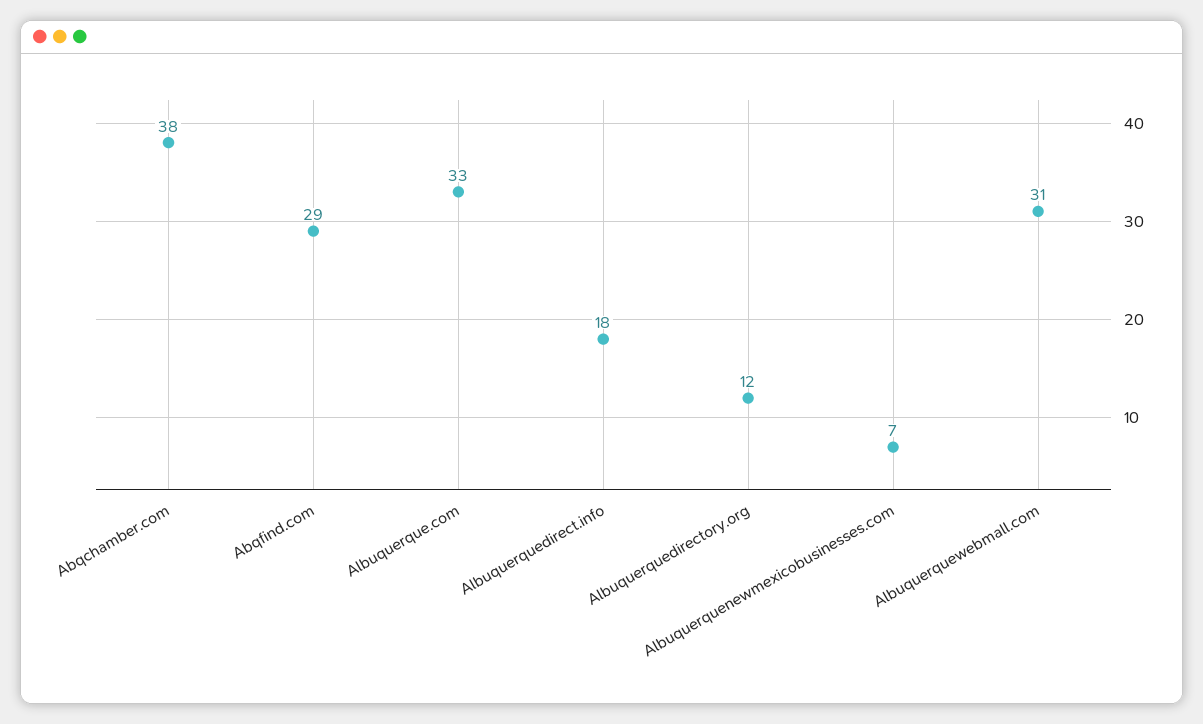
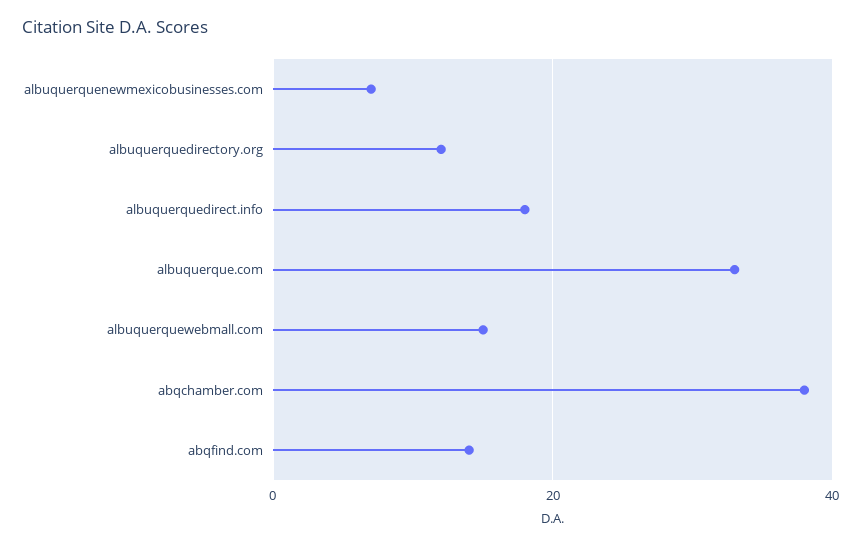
  {
    "Abqchamber.com": 38,
-   "Abqfind.com": 29,
+   "Abqfind.com": 15,
    "Albuquerque.com": 33,
    "Albuquerquedirect.info": 18,
    "Albuquerquedirectory.org": 12,
    "Albuquerquenewmexicobusinesses.com": 7,
-   "Albuquerquewebmall.com": 31
+   "Albuquerquewebmall.com": 15
  }

